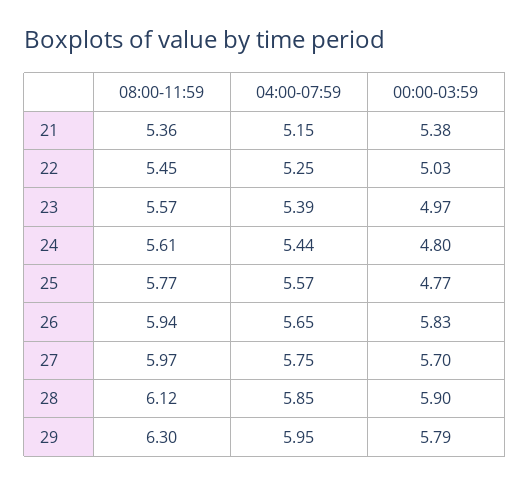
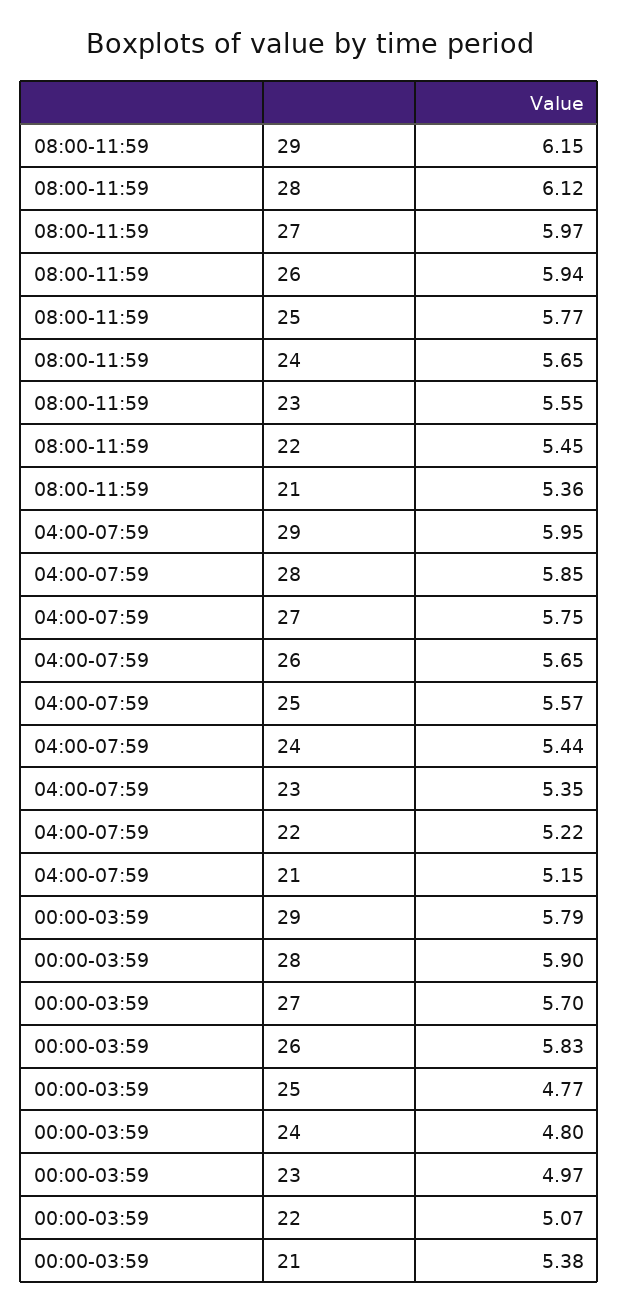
  {
    "08:00-11:59": {
      "21": 5.36,
      "22": 5.45,
-     "23": 5.57,
+     "23": 5.55,
-     "24": 5.61,
+     "24": 5.65,
      "25": 5.77,
      "26": 5.94,
      "27": 5.97,
      "28": 6.12,
-     "29": 6.3
+     "29": 6.15
    },
    "04:00-07:59": {
      "21": 5.15,
-     "22": 5.25,
+     "22": 5.22,
-     "23": 5.39,
+     "23": 5.35,
      "24": 5.44,
      "25": 5.57,
      "26": 5.65,
      "27": 5.75,
      "28": 5.85,
      "29": 5.95
    },
    "00:00-03:59": {
      "21": 5.38,
-     "22": 5.03,
+     "22": 5.07,
      "23": 4.97,
      "24": 4.8,
      "25": 4.77,
      "26": 5.83,
      "27": 5.7,
      "28": 5.9,
      "29": 5.79
    }
  }

